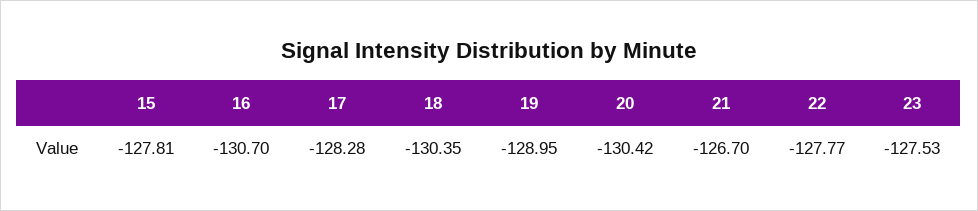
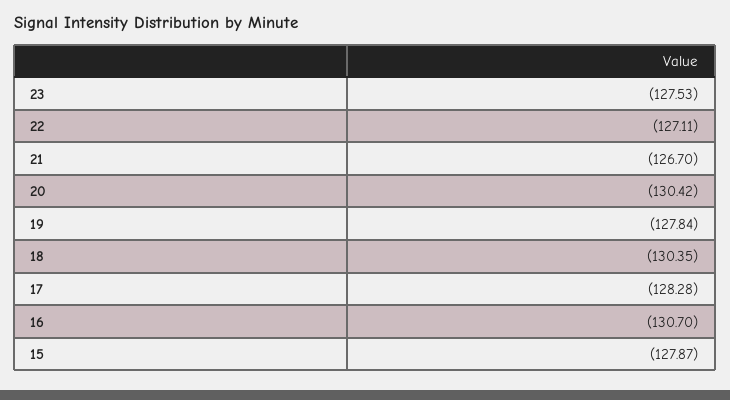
  {
-   "15": -127.81,
+   "15": -127.87,
    "16": -130.7,
    "17": -128.28,
    "18": -130.35,
-   "19": -128.95,
+   "19": -127.84,
    "20": -130.42,
    "21": -126.7,
-   "22": -127.77,
+   "22": -127.11,
    "23": -127.53
  }

